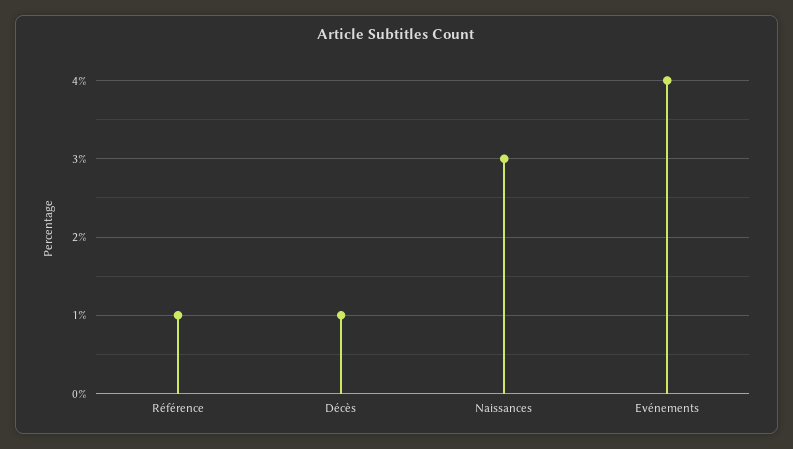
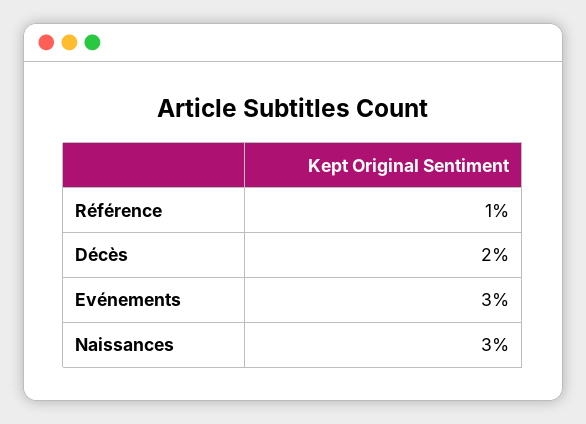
  {
    "Référence": 1,
-   "Décès": 1,
+   "Décès": 2,
    "Naissances": 3,
-   "Evénements": 4
+   "Evénements": 3
  }

